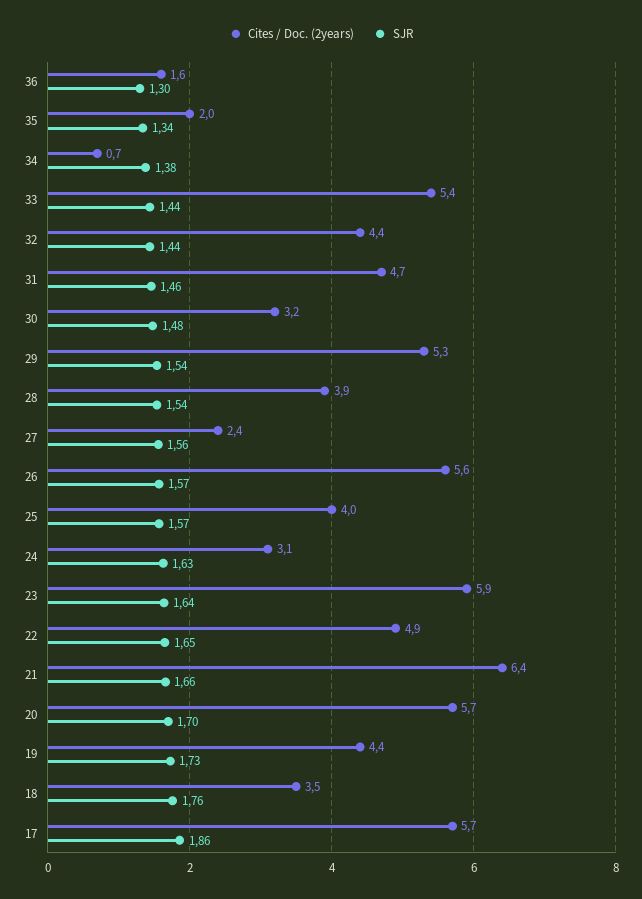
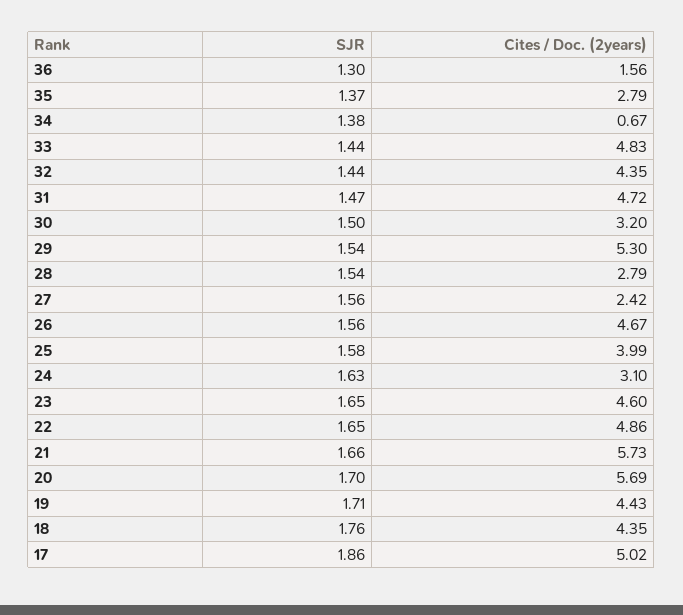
  {
    "Cites / Doc. (2years)": {
      "36": 1.56,
-     "35": 2,
+     "35": 2.79,
      "34": 0.67,
-     "33": 5.4,
+     "33": 4.83,
      "32": 4.35,
      "31": 4.72,
      "30": 3.2,
      "29": 5.3,
-     "28": 3.9,
+     "28": 2.79,
      "27": 2.42,
-     "26": 5.6,
+     "26": 4.67,
      "25": 3.99,
      "24": 3.1,
-     "23": 5.9,
+     "23": 4.6,
      "22": 4.86,
-     "21": 6.4,
+     "21": 5.73,
      "20": 5.69,
      "19": 4.43,
-     "18": 3.5,
+     "18": 4.35,
-     "17": 5.7
+     "17": 5.02
    },
    "SJR": {
      "36": 1.3,
-     "35": 1.34,
+     "35": 1.37,
      "34": 1.38,
      "33": 1.44,
      "32": 1.44,
-     "31": 1.46,
+     "31": 1.47,
-     "30": 1.48,
+     "30": 1.5,
      "29": 1.54,
      "28": 1.54,
      "27": 1.56,
-     "26": 1.57,
+     "26": 1.56,
-     "25": 1.57,
+     "25": 1.58,
      "24": 1.63,
-     "23": 1.64,
+     "23": 1.65,
      "22": 1.65,
      "21": 1.66,
      "20": 1.7,
-     "19": 1.73,
+     "19": 1.71,
      "18": 1.76,
      "17": 1.86
    }
  }

